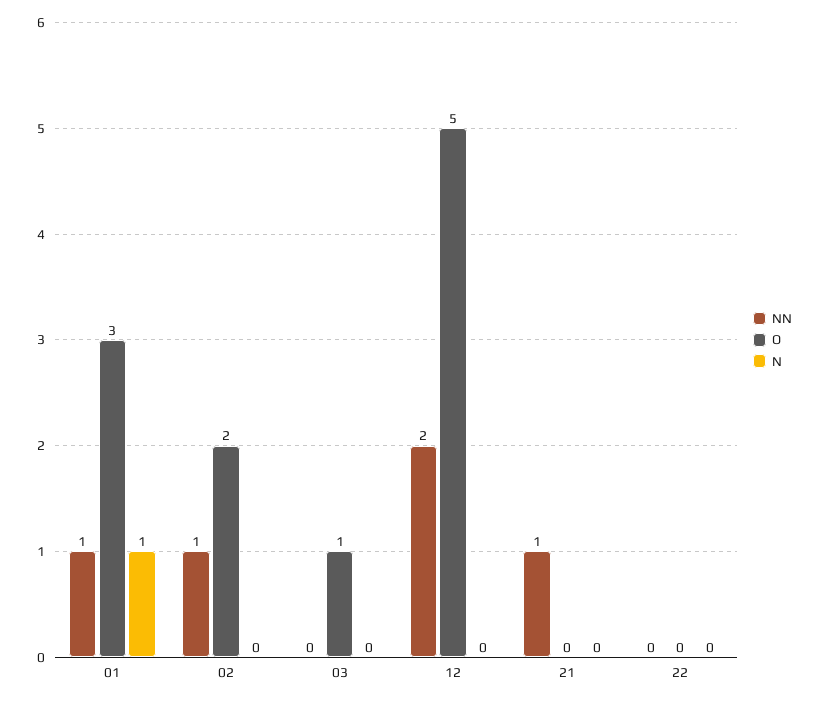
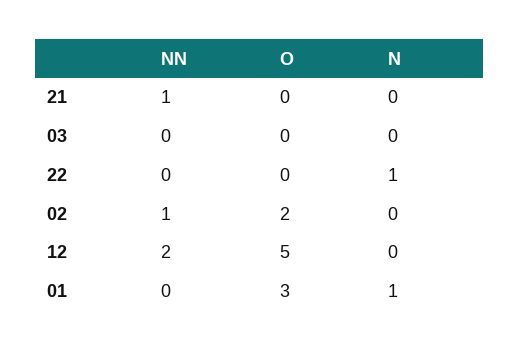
  {
    "NN": {
-     "01": 1,
+     "01": 0,
      "02": 1,
      "03": 0,
      "12": 2,
      "21": 1,
      "22": 0
    },
    "O": {
      "01": 3,
      "02": 2,
-     "03": 1,
+     "03": 0,
      "12": 5,
      "21": 0,
      "22": 0
    },
    "N": {
      "01": 1,
      "02": 0,
      "03": 0,
      "12": 0,
      "21": 0,
-     "22": 0
+     "22": 1
    }
  }

